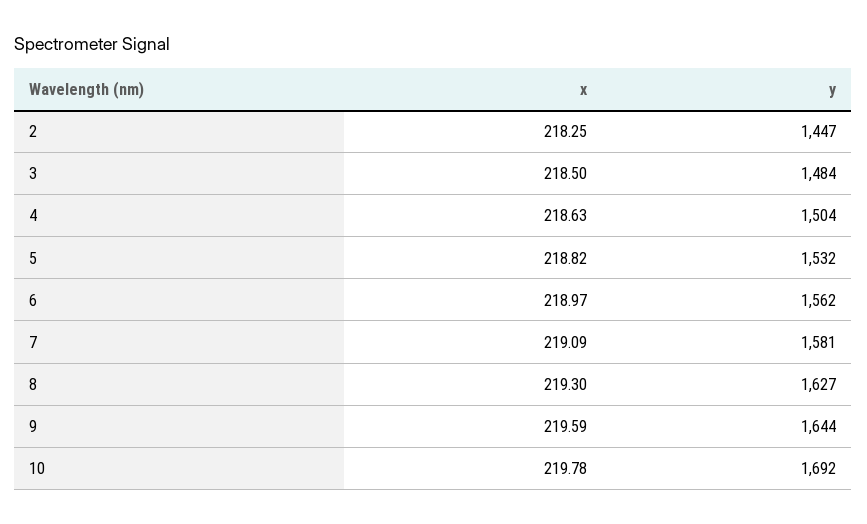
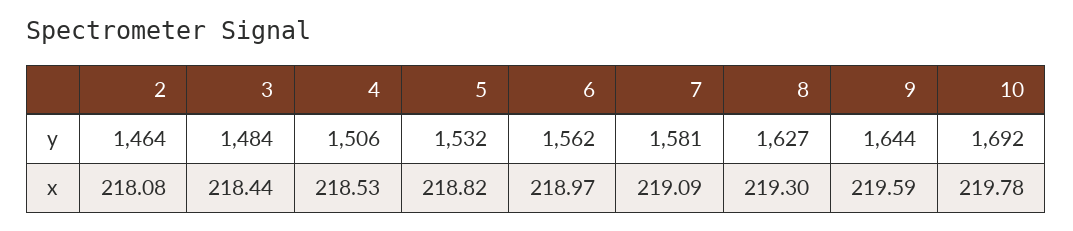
  {
    "x": {
-     "2": 218.25,
+     "2": 218.08,
-     "3": 218.5,
+     "3": 218.44,
-     "4": 218.63,
+     "4": 218.53,
      "5": 218.82,
      "6": 218.97,
      "7": 219.09,
      "8": 219.3,
      "9": 219.59,
      "10": 219.78
    },
    "y": {
-     "2": 1447,
+     "2": 1464,
      "3": 1484,
-     "4": 1504,
+     "4": 1506,
      "5": 1532,
      "6": 1562,
      "7": 1581,
      "8": 1627,
      "9": 1644,
      "10": 1692
    }
  }

